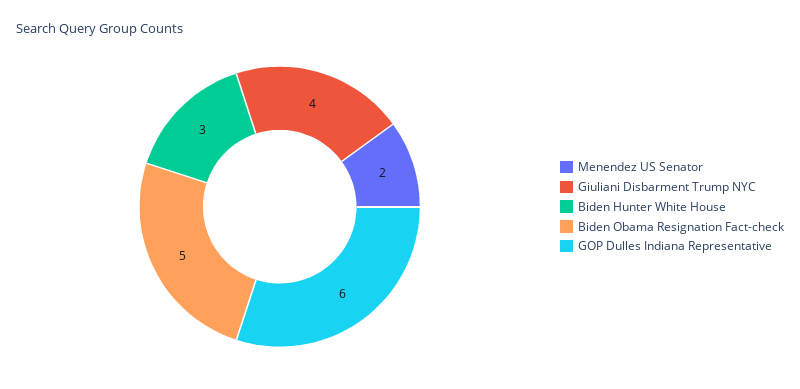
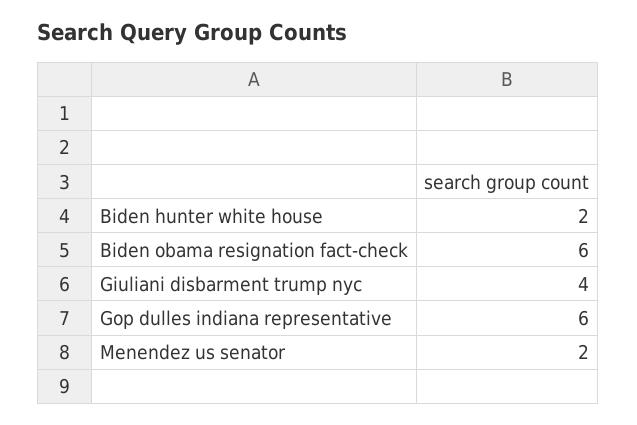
  {
    "Menendez US Senator": 2,
    "Giuliani Disbarment Trump NYC": 4,
-   "Biden Hunter White House": 3,
+   "Biden Hunter White House": 2,
-   "Biden Obama Resignation Fact-check": 5,
+   "Biden Obama Resignation Fact-check": 6,
    "GOP Dulles Indiana Representative": 6
  }

